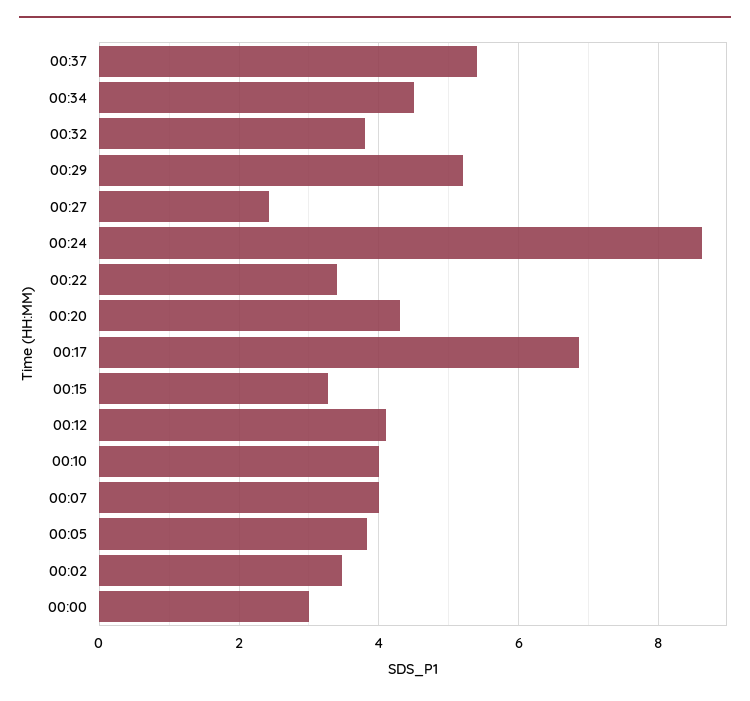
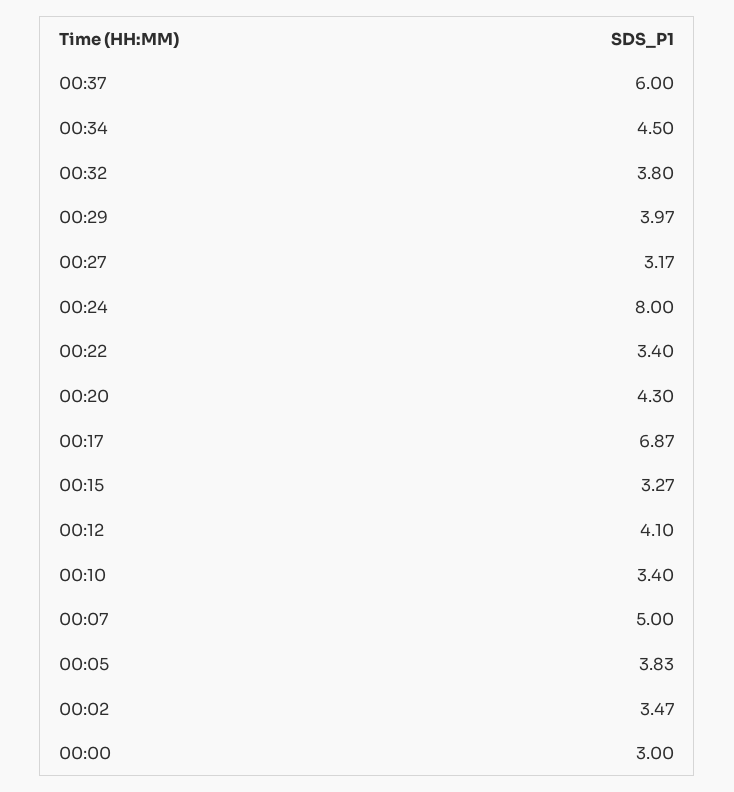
  {
-   "00:37": 5.4,
+   "00:37": 6,
    "00:34": 4.5,
    "00:32": 3.8,
-   "00:29": 5.2,
+   "00:29": 3.97,
-   "00:27": 2.4,
+   "00:27": 3.17,
-   "00:24": 8.6,
+   "00:24": 8,
    "00:22": 3.4,
    "00:20": 4.3,
    "00:17": 6.87,
    "00:15": 3.27,
    "00:12": 4.1,
-   "00:10": 4,
+   "00:10": 3.4,
-   "00:07": 4,
+   "00:07": 5,
    "00:05": 3.83,
    "00:02": 3.47,
    "00:00": 3
  }

